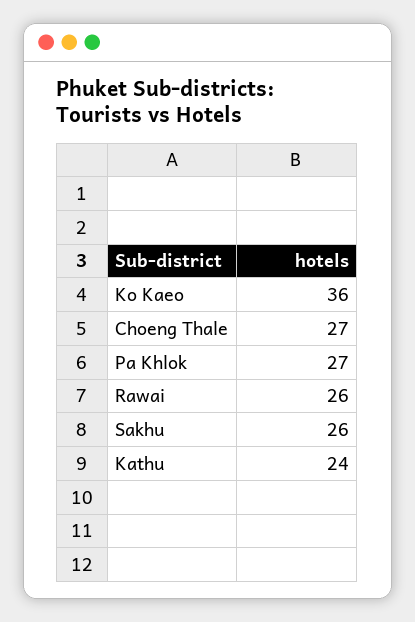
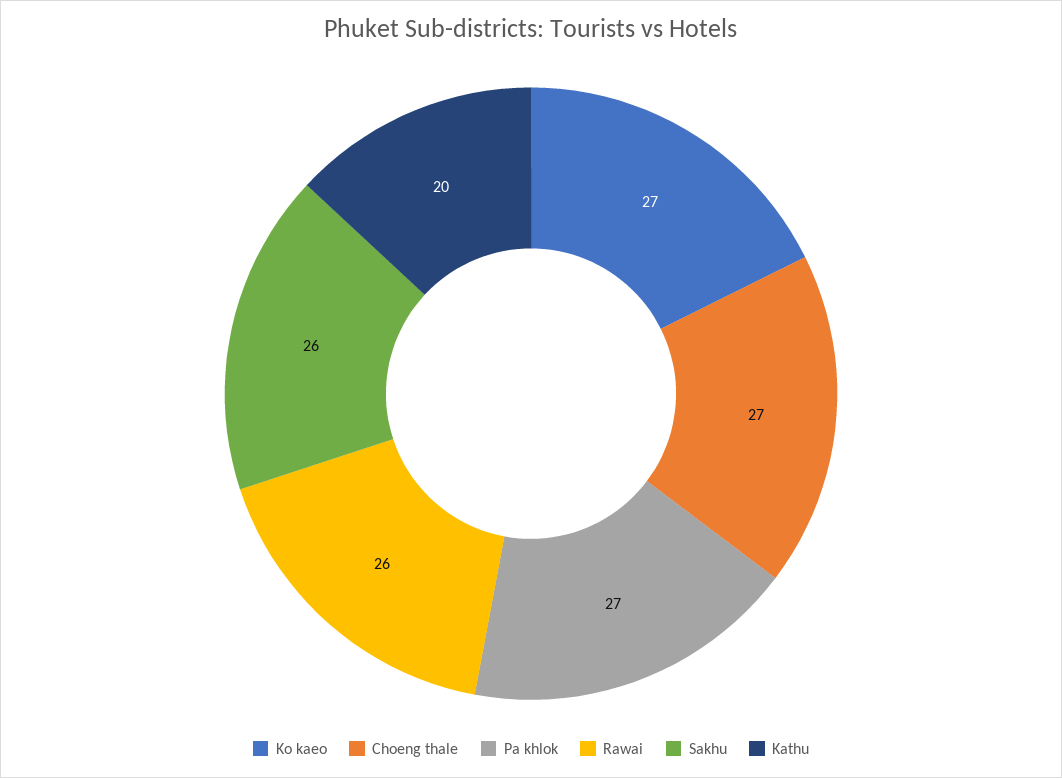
  {
-   "Ko Kaeo": 36,
+   "Ko Kaeo": 27,
    "Choeng Thale": 27,
    "Pa Khlok": 27,
    "Rawai": 26,
    "Sakhu": 26,
-   "Kathu": 24
+   "Kathu": 20
  }

